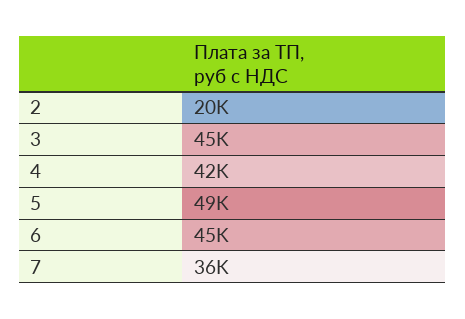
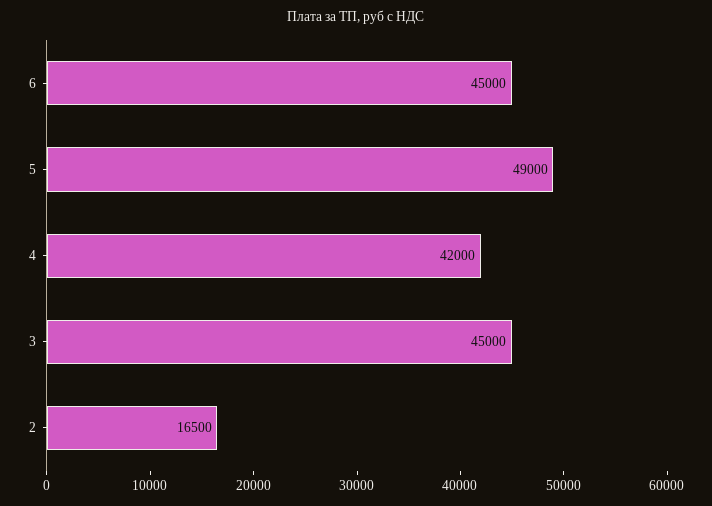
  {
-   "2": 20000,
+   "2": 16500,
    "3": 45000,
    "4": 42000,
    "5": 49000,
-   "6": 45000,
+   "6": 45000
-   "7": 36000
  }

